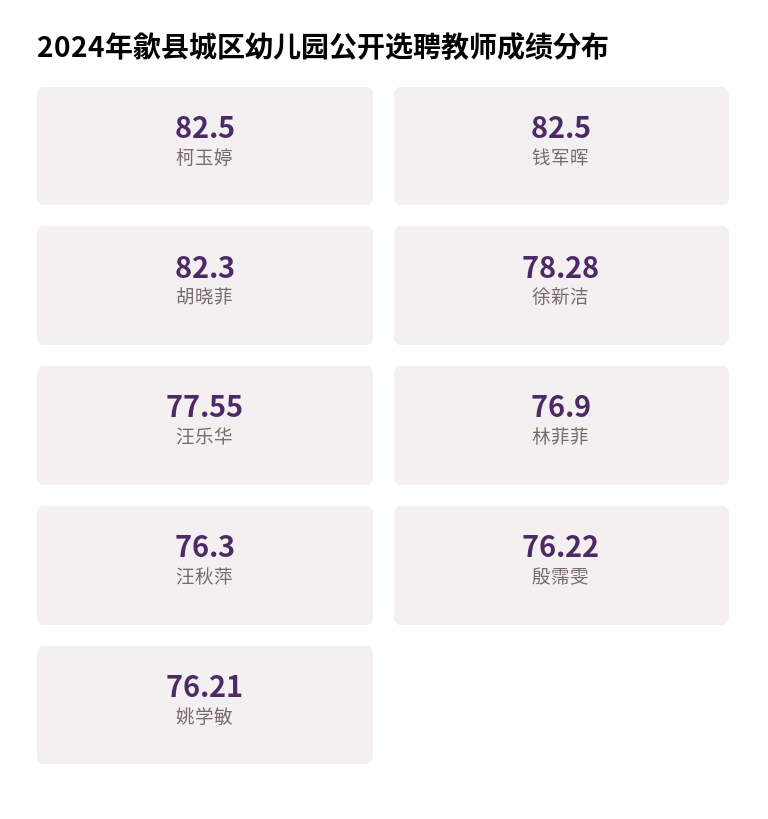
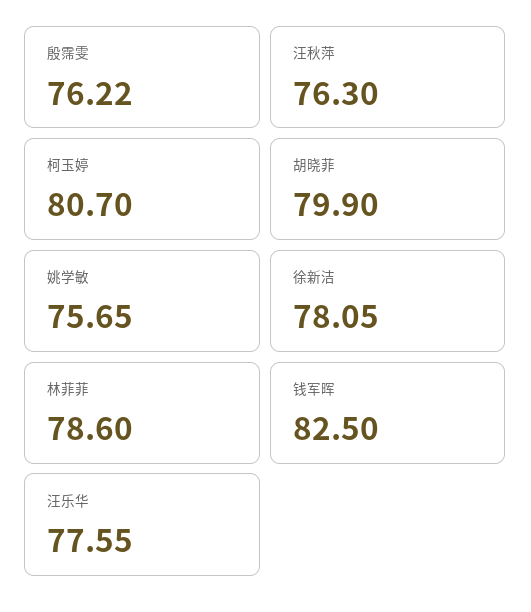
  {
-   "柯玉婷": 82.5,
+   "柯玉婷": 80.7,
    "钱军晖": 82.5,
-   "胡晓菲": 82.3,
+   "胡晓菲": 79.9,
-   "徐新洁": 78.28,
+   "徐新洁": 78.05,
    "汪乐华": 77.55,
-   "林菲菲": 76.9,
+   "林菲菲": 78.6,
    "汪秋萍": 76.3,
    "殷霈雯": 76.22,
-   "姚学敏": 76.21
+   "姚学敏": 75.65
  }

